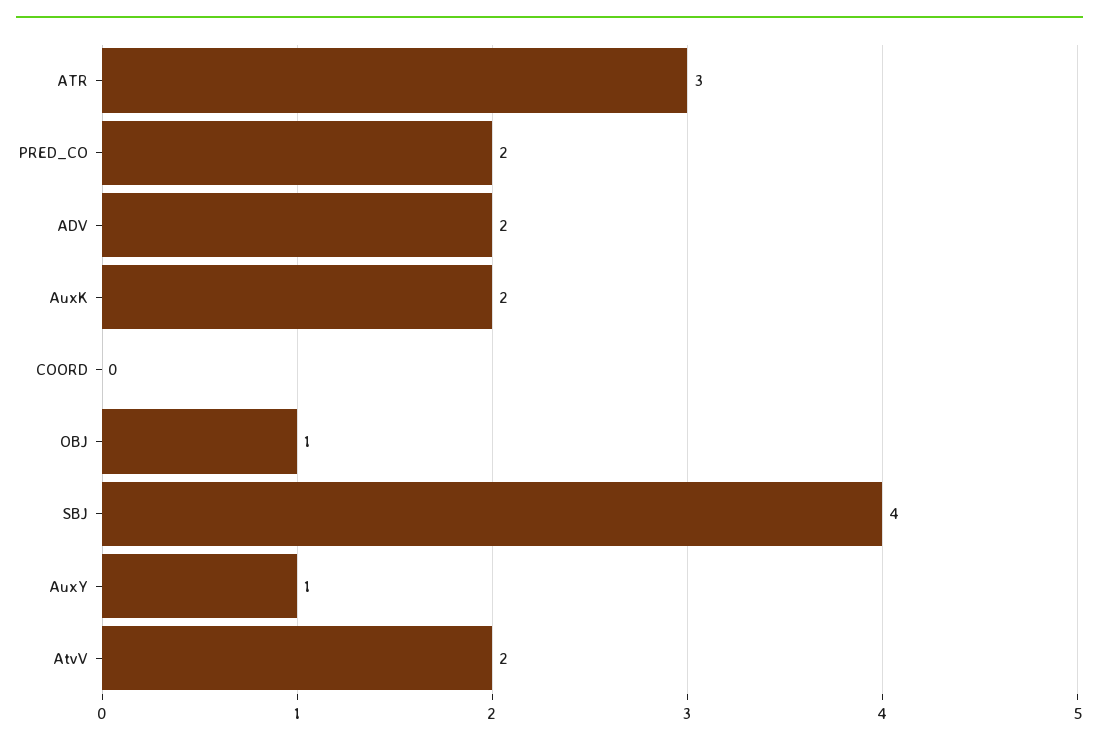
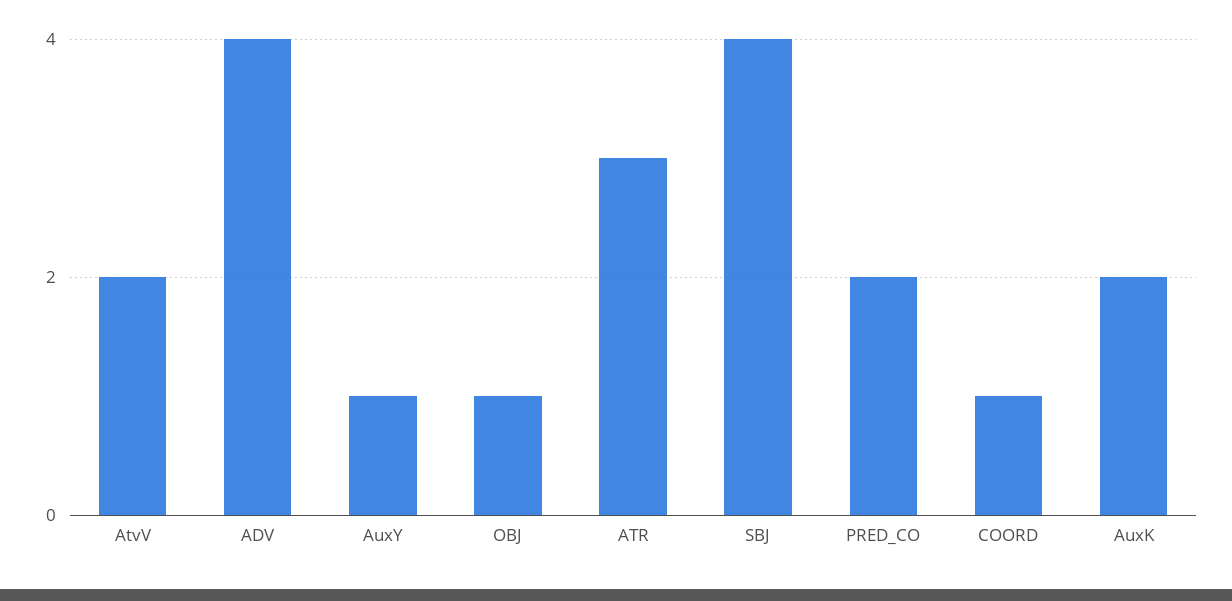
  {
    "ATR": 3,
    "PRED_CO": 2,
-   "ADV": 2,
+   "ADV": 4,
    "AuxK": 2,
-   "COORD": 0,
+   "COORD": 1,
    "OBJ": 1,
    "SBJ": 4,
    "AuxY": 1,
    "AtvV": 2
  }

